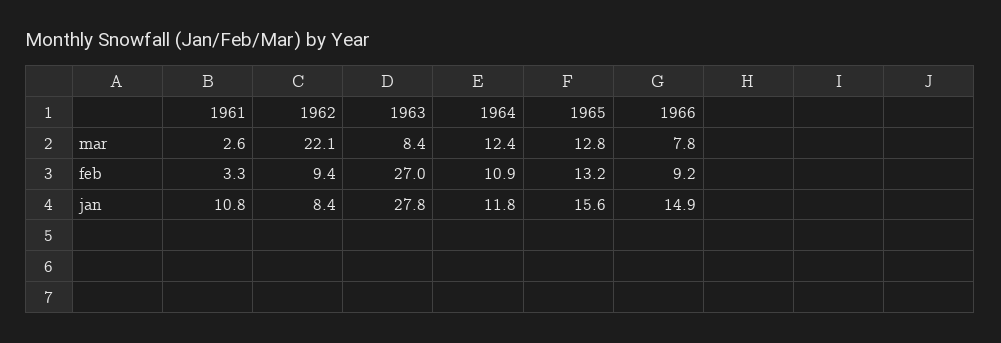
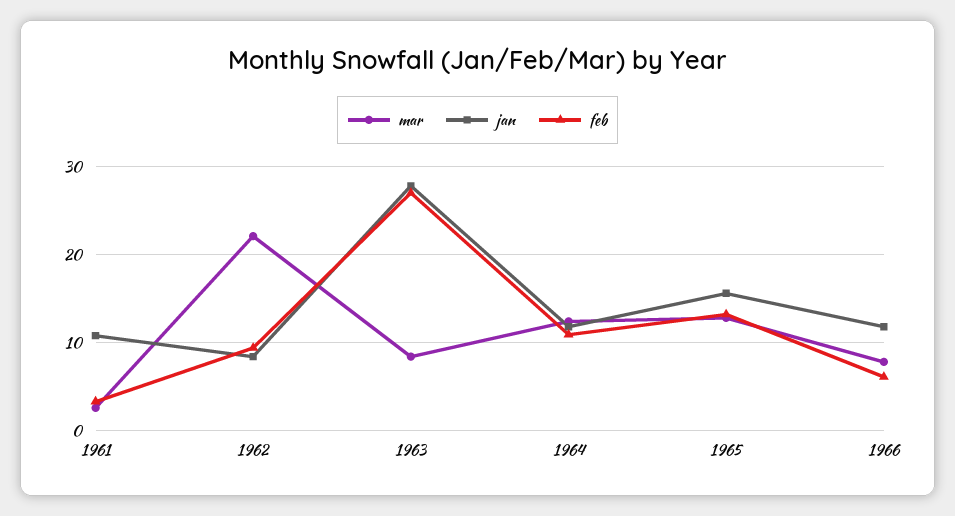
  {
    "mar": {
      "1961": 2.6,
      "1962": 22.1,
      "1963": 8.4,
      "1964": 12.4,
      "1965": 12.8,
      "1966": 7.8
    },
    "feb": {
      "1961": 3.3,
      "1962": 9.4,
      "1963": 27,
      "1964": 10.9,
      "1965": 13.2,
-     "1966": 9.2
+     "1966": 6
    },
    "jan": {
      "1961": 10.8,
      "1962": 8.4,
      "1963": 27.8,
      "1964": 11.8,
      "1965": 15.6,
-     "1966": 14.9
+     "1966": 12
    }
  }

